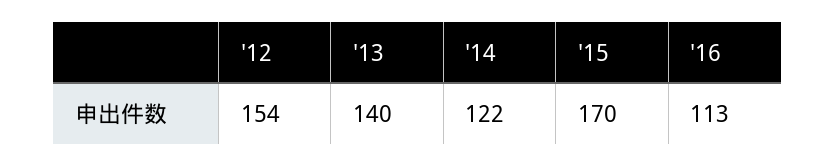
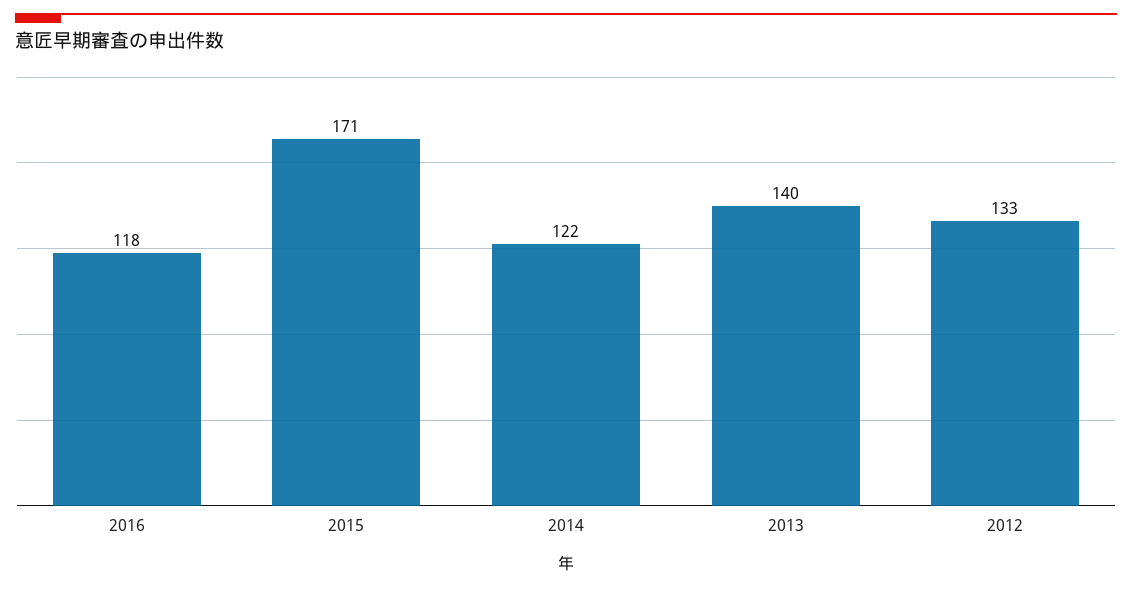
  {
-   "'12": 154,
+   "'12": 133,
    "'13": 140,
    "'14": 122,
-   "'15": 170,
+   "'15": 171,
-   "'16": 113
+   "'16": 118
  }

